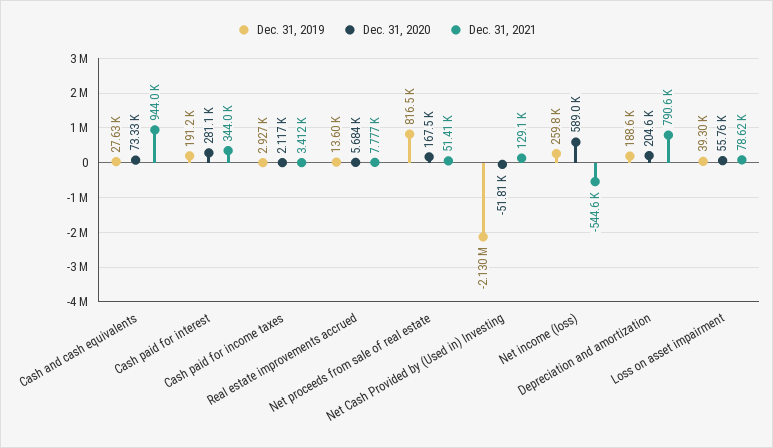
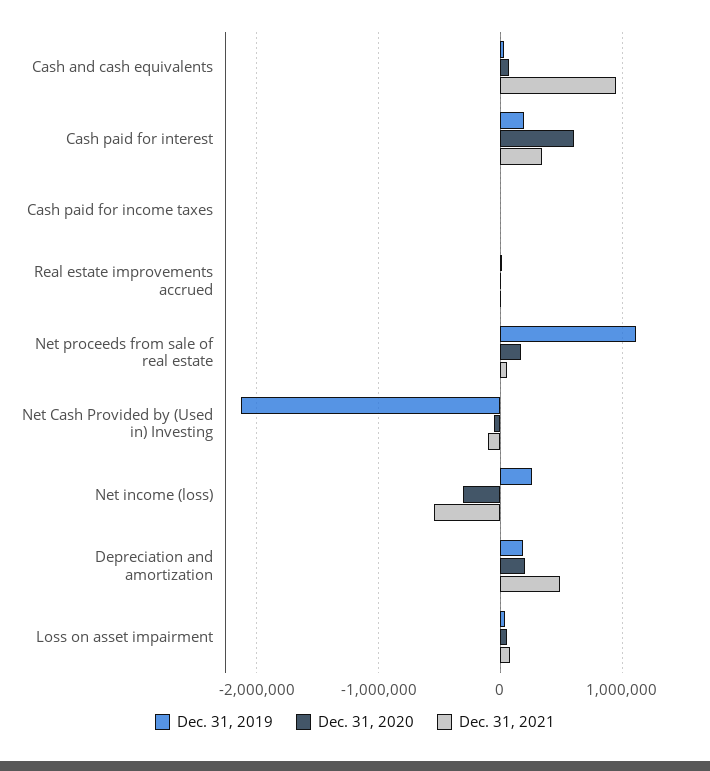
  {
    "Dec. 31, 2019": {
      "Cash and cash equivalents": 27630,
      "Cash paid for interest": 191200,
      "Cash paid for income taxes": 2927,
      "Real estate improvements accrued": 13600,
-     "Net proceeds from sale of real estate": 816500,
+     "Net proceeds from sale of real estate": 1100000,
      "Net Cash Provided by (Used in) Investing": -2130000,
      "Net income (loss)": 259800,
      "Depreciation and amortization": 188600,
      "Loss on asset impairment": 39300
    },
    "Dec. 31, 2020": {
      "Cash and cash equivalents": 73330,
-     "Cash paid for interest": 281100,
+     "Cash paid for interest": 600000,
      "Cash paid for income taxes": 2117,
      "Real estate improvements accrued": 5684,
      "Net proceeds from sale of real estate": 167500,
      "Net Cash Provided by (Used in) Investing": -51810,
-     "Net income (loss)": 589000,
+     "Net income (loss)": -300000,
      "Depreciation and amortization": 204600,
      "Loss on asset impairment": 55760
    },
    "Dec. 31, 2021": {
      "Cash and cash equivalents": 944000,
      "Cash paid for interest": 344000,
      "Cash paid for income taxes": 3412,
      "Real estate improvements accrued": 7777,
      "Net proceeds from sale of real estate": 51410,
-     "Net Cash Provided by (Used in) Investing": 129100,
+     "Net Cash Provided by (Used in) Investing": -100000,
      "Net income (loss)": -544600,
-     "Depreciation and amortization": 790600,
+     "Depreciation and amortization": 500000,
      "Loss on asset impairment": 78620
    }
  }

